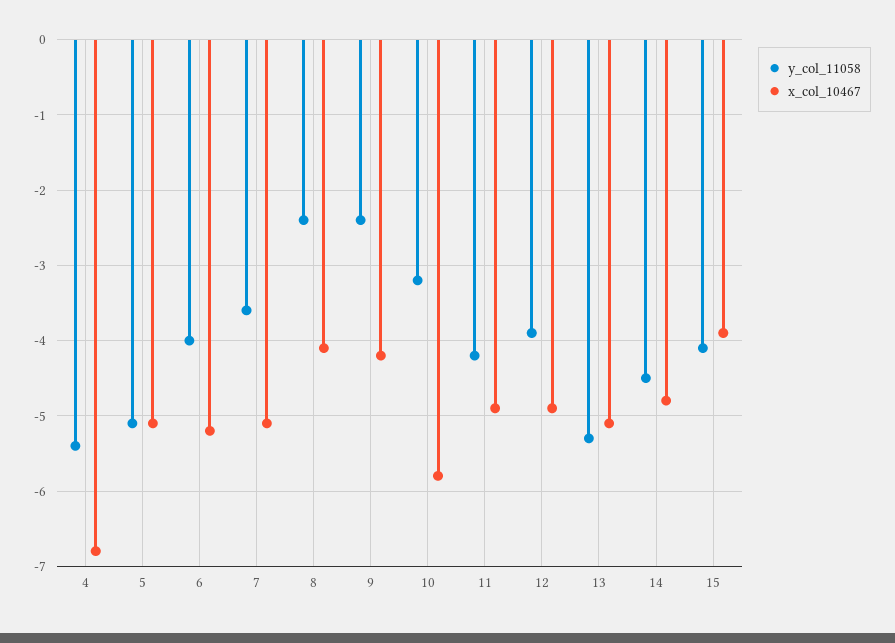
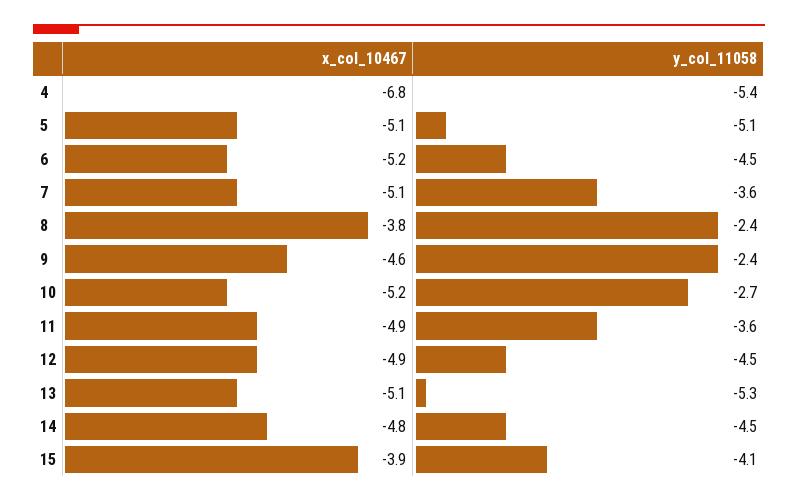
  {
    "y_col_11058": {
      "4": -5.4,
      "5": -5.1,
-     "6": -4,
+     "6": -4.5,
      "7": -3.6,
      "8": -2.4,
      "9": -2.4,
-     "10": -3.2,
+     "10": -2.7,
-     "11": -4.2,
+     "11": -3.6,
-     "12": -3.9,
+     "12": -4.5,
      "13": -5.3,
      "14": -4.5,
      "15": -4.1
    },
    "x_col_10467": {
      "4": -6.8,
      "5": -5.1,
      "6": -5.2,
      "7": -5.1,
-     "8": -4.1,
+     "8": -3.8,
-     "9": -4.2,
+     "9": -4.6,
-     "10": -5.8,
+     "10": -5.2,
      "11": -4.9,
      "12": -4.9,
      "13": -5.1,
      "14": -4.8,
      "15": -3.9
    }
  }

